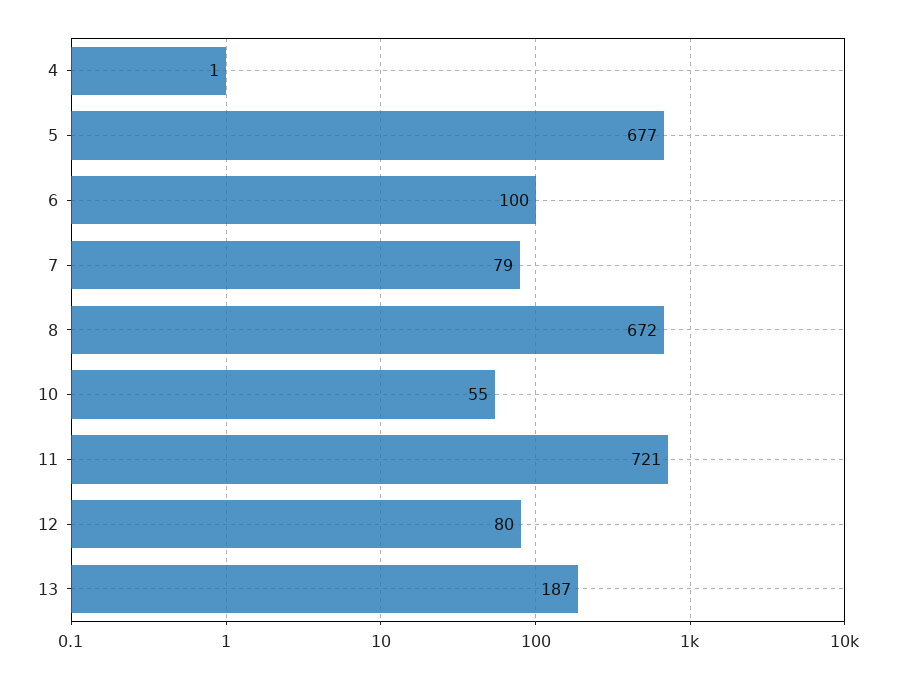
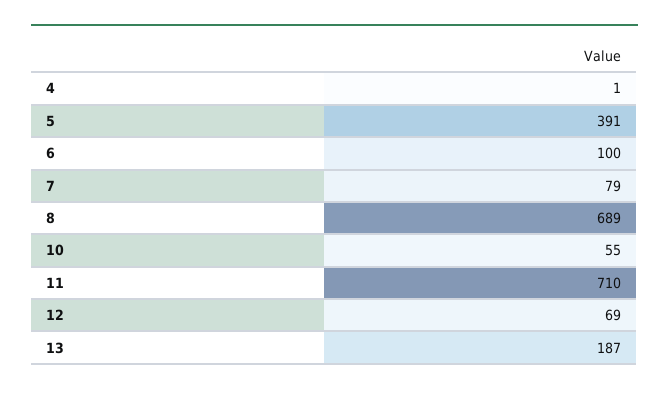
  {
    "4": 1,
-   "5": 677,
+   "5": 391,
    "6": 100,
    "7": 79,
-   "8": 672,
+   "8": 689,
    "10": 55,
-   "11": 721,
+   "11": 710,
-   "12": 80,
+   "12": 69,
    "13": 187
  }

